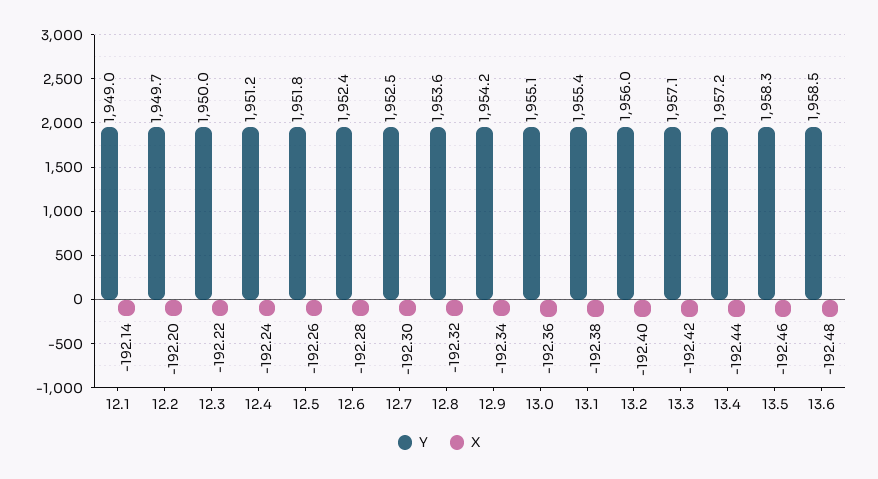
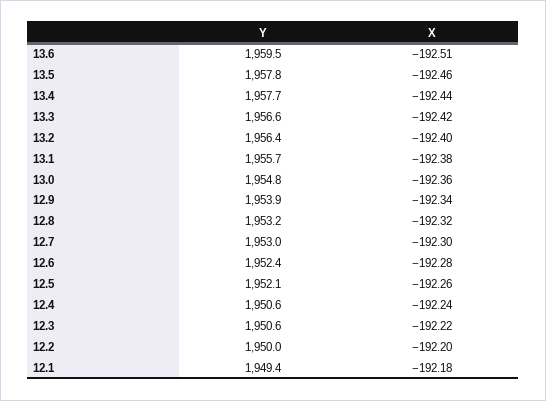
  {
    "Y": {
-     "12.1": 1949,
+     "12.1": 1949.4,
-     "12.2": 1949.7,
+     "12.2": 1950,
-     "12.3": 1950,
+     "12.3": 1950.6,
-     "12.4": 1951.2,
+     "12.4": 1950.6,
-     "12.5": 1951.8,
+     "12.5": 1952.1,
      "12.6": 1952.4,
-     "12.7": 1952.5,
+     "12.7": 1953,
-     "12.8": 1953.6,
+     "12.8": 1953.2,
-     "12.9": 1954.2,
+     "12.9": 1953.9,
-     "13.0": 1955.1,
+     "13.0": 1954.8,
-     "13.1": 1955.4,
+     "13.1": 1955.7,
-     "13.2": 1956,
+     "13.2": 1956.4,
-     "13.3": 1957.1,
+     "13.3": 1956.6,
-     "13.4": 1957.2,
+     "13.4": 1957.7,
-     "13.5": 1958.3,
+     "13.5": 1957.8,
-     "13.6": 1958.5
+     "13.6": 1959.5
    },
    "X": {
-     "12.1": -192.14,
+     "12.1": -192.18,
      "12.2": -192.2,
      "12.3": -192.22,
      "12.4": -192.24,
      "12.5": -192.26,
      "12.6": -192.28,
      "12.7": -192.3,
      "12.8": -192.32,
      "12.9": -192.34,
      "13.0": -192.36,
      "13.1": -192.38,
      "13.2": -192.4,
      "13.3": -192.42,
      "13.4": -192.44,
      "13.5": -192.46,
-     "13.6": -192.48
+     "13.6": -192.51
    }
  }

